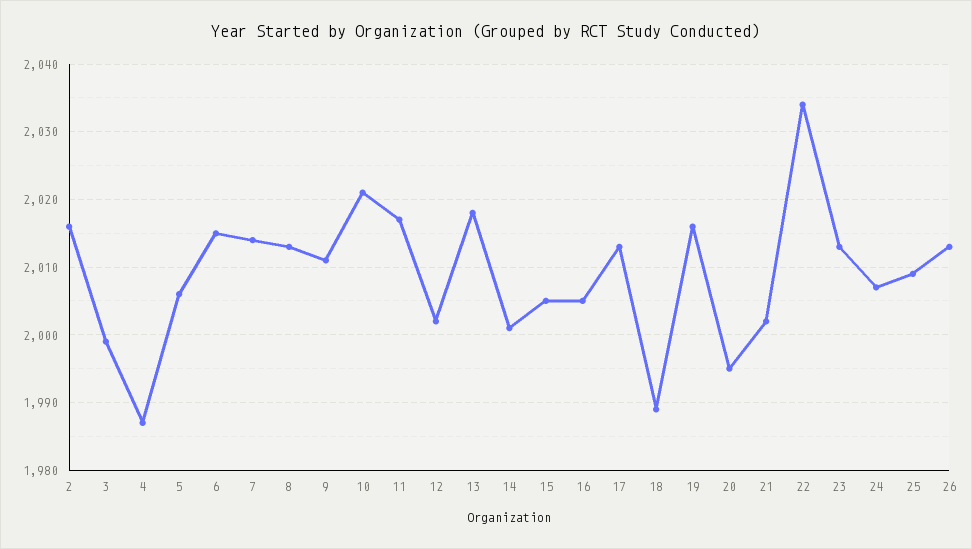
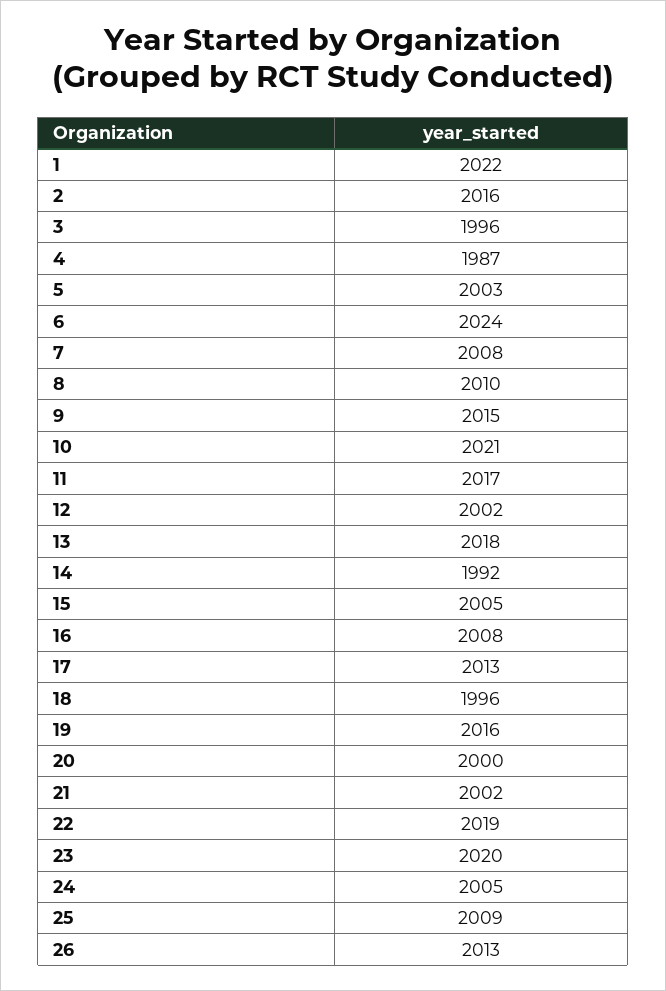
  {
    "2": 2016,
-   "3": 1999,
+   "3": 1996,
    "4": 1987,
-   "5": 2006,
+   "5": 2003,
-   "6": 2015,
+   "6": 2024,
-   "7": 2014,
+   "7": 2008,
-   "8": 2013,
+   "8": 2010,
-   "9": 2011,
+   "9": 2015,
    "10": 2021,
    "11": 2017,
    "12": 2002,
    "13": 2018,
-   "14": 2001,
+   "14": 1992,
    "15": 2005,
-   "16": 2005,
+   "16": 2008,
    "17": 2013,
-   "18": 1989,
+   "18": 1996,
    "19": 2016,
-   "20": 1995,
+   "20": 2000,
    "21": 2002,
-   "22": 2034,
+   "22": 2019,
-   "23": 2013,
+   "23": 2020,
-   "24": 2007,
+   "24": 2005,
    "25": 2009,
-   "26": 2013
+   "26": 2013,
+   "1": 2022
  }

